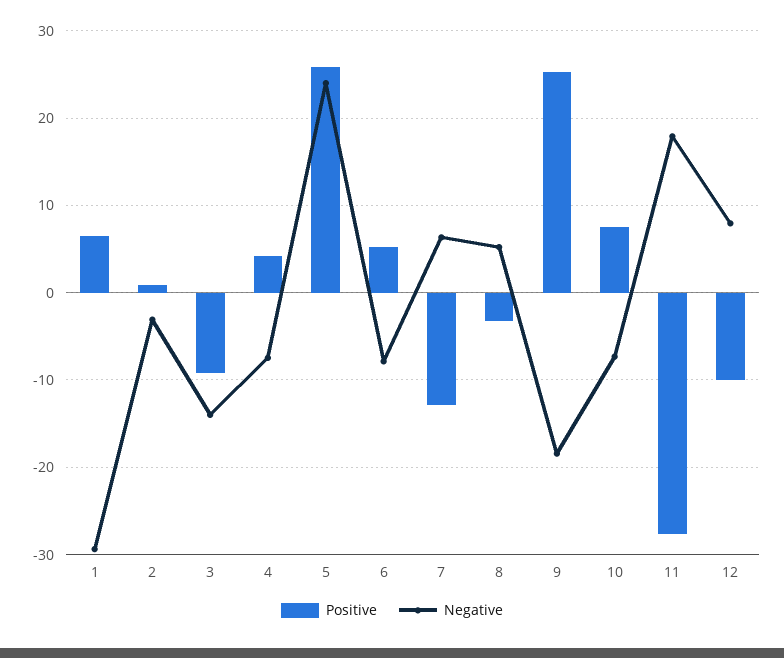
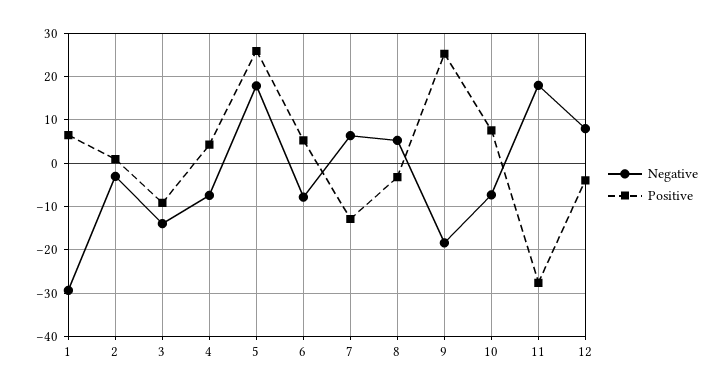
  {
    "Positive": {
      "1": 6,
      "2": 1,
      "3": -9,
      "4": 4,
      "5": 26,
      "6": 5,
      "7": -13,
      "8": -3,
      "9": 25,
      "10": 8,
      "11": -28,
-     "12": -10
+     "12": -4
    },
    "Negative": {
      "1": -29,
      "2": -3,
      "3": -14,
      "4": -7,
-     "5": 24,
+     "5": 18,
      "6": -8,
      "7": 6,
      "8": 5,
      "9": -18,
      "10": -7,
      "11": 18,
      "12": 8
    }
  }

